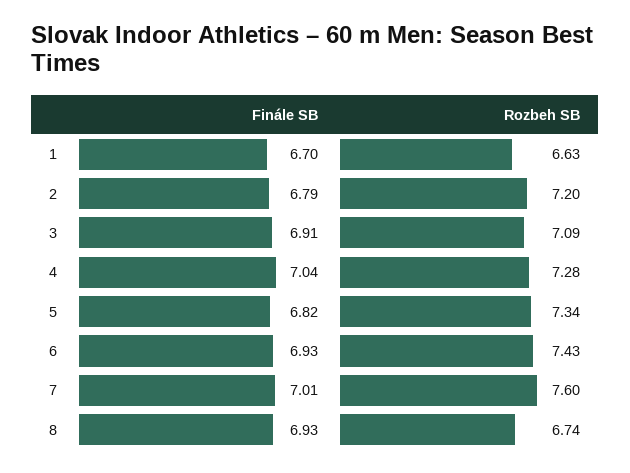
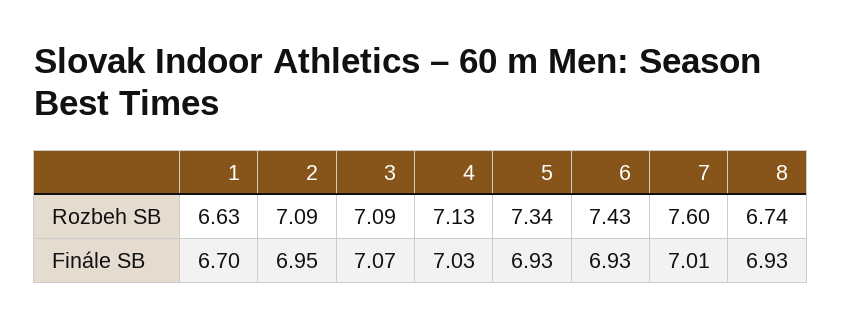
  {
    "Finále SB": {
      "1": 6.7,
-     "2": 6.79,
+     "2": 6.95,
-     "3": 6.91,
+     "3": 7.07,
-     "4": 7.04,
+     "4": 7.03,
-     "5": 6.82,
+     "5": 6.93,
      "6": 6.93,
      "7": 7.01,
      "8": 6.93
    },
    "Rozbeh SB": {
      "1": 6.63,
-     "2": 7.2,
+     "2": 7.09,
      "3": 7.09,
-     "4": 7.28,
+     "4": 7.13,
      "5": 7.34,
      "6": 7.43,
      "7": 7.6,
      "8": 6.74
    }
  }

